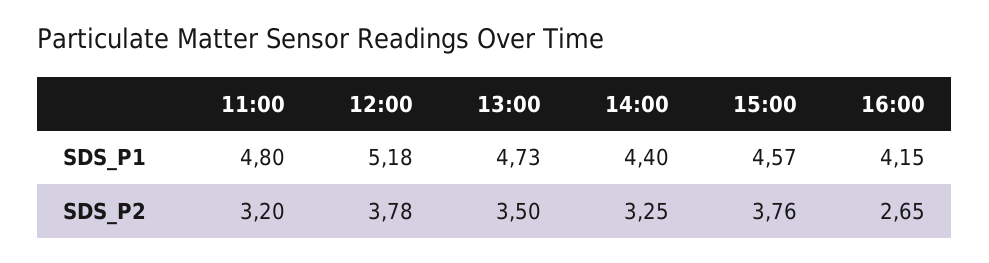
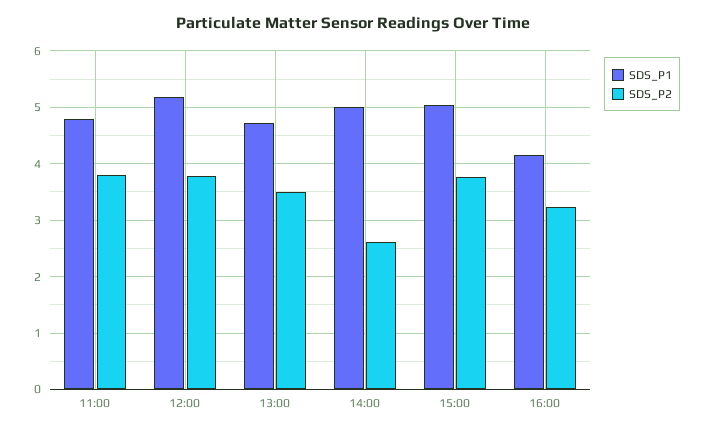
  {
    "SDS_P1": {
      "11:00": 4.8,
      "12:00": 5.18,
      "13:00": 4.73,
-     "14:00": 4.4,
+     "14:00": 5,
-     "15:00": 4.57,
+     "15:00": 5,
      "16:00": 4.15
    },
    "SDS_P2": {
-     "11:00": 3.2,
+     "11:00": 3.8,
      "12:00": 3.78,
      "13:00": 3.5,
-     "14:00": 3.25,
+     "14:00": 2.6,
      "15:00": 3.76,
-     "16:00": 2.65
+     "16:00": 3.2
    }
  }

